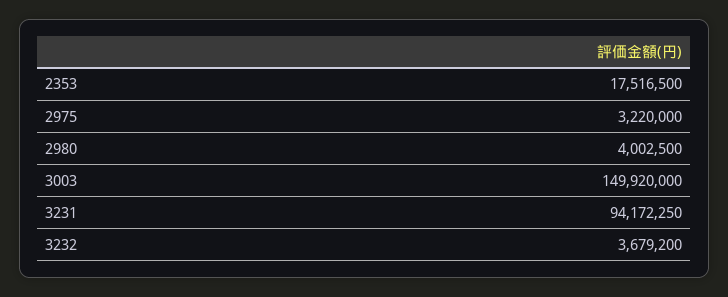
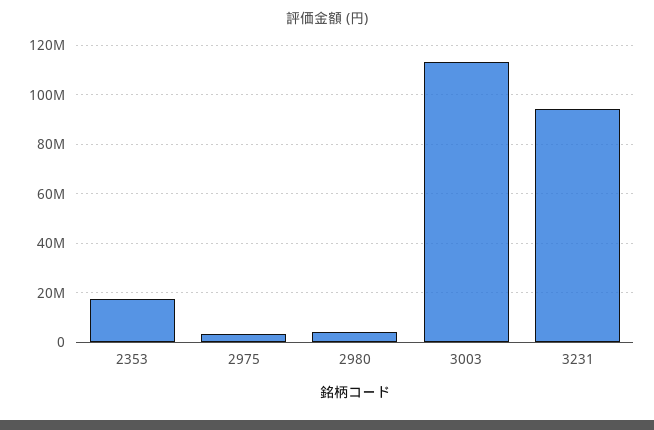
  {
    "2353": 17516500,
    "2975": 3220000,
    "2980": 4002500,
-   "3003": 149920000,
+   "3003": 112500000,
-   "3231": 94172250,
+   "3231": 94172250
-   "3232": 3679200
  }

